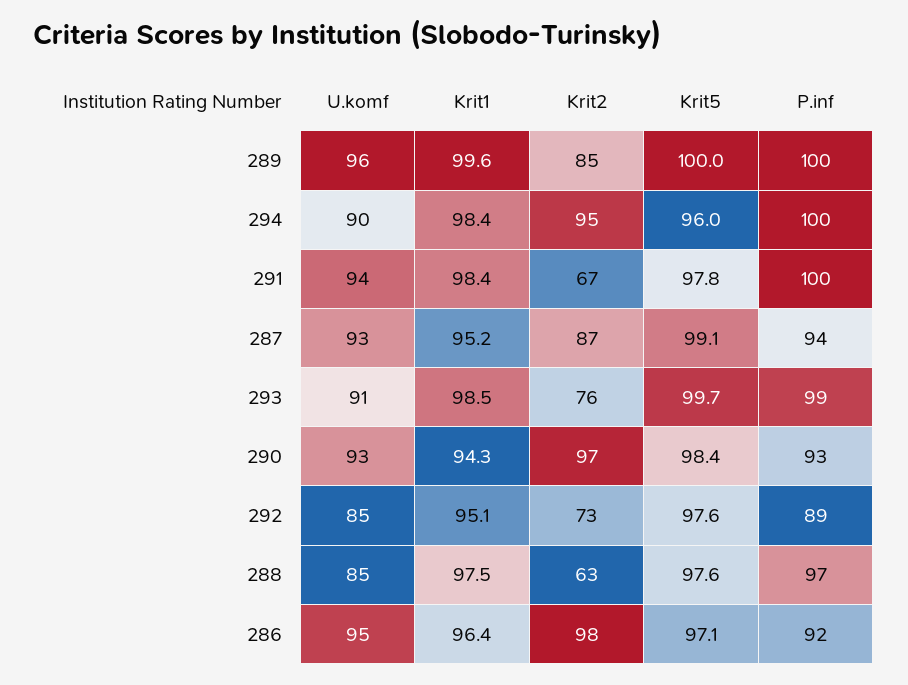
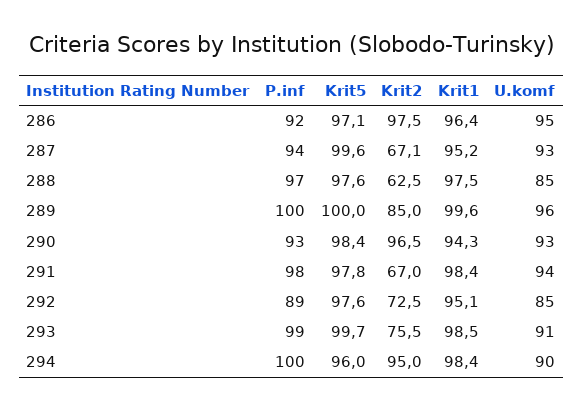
  {
    "U.komf": {
      "289": 96,
      "294": 90,
      "291": 94,
      "287": 93,
      "293": 91,
      "290": 93,
      "292": 85,
      "288": 85,
      "286": 95
    },
    "Krit1": {
      "289": 99.6,
      "294": 98.4,
      "291": 98.4,
      "287": 95.2,
      "293": 98.5,
      "290": 94.3,
      "292": 95.1,
      "288": 97.5,
      "286": 96.4
    },
    "Krit2": {
      "289": 85,
      "294": 95,
      "291": 67,
-     "287": 87,
+     "287": 67.1,
      "293": 75.5,
      "290": 96.5,
      "292": 72.5,
      "288": 62.5,
      "286": 97.5
    },
    "Krit5": {
      "289": 100,
      "294": 96,
      "291": 97.8,
-     "287": 99.1,
+     "287": 99.6,
      "293": 99.7,
      "290": 98.4,
      "292": 97.6,
      "288": 97.6,
      "286": 97.1
    },
    "P.inf": {
      "289": 100,
      "294": 100,
-     "291": 100,
+     "291": 98,
      "287": 94,
      "293": 99,
      "290": 93,
      "292": 89,
      "288": 97,
      "286": 92
    }
  }

